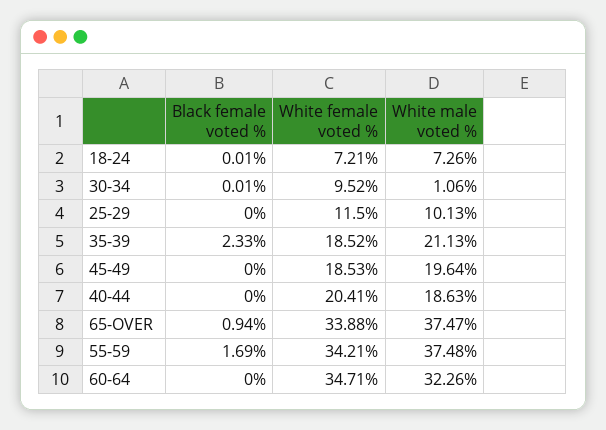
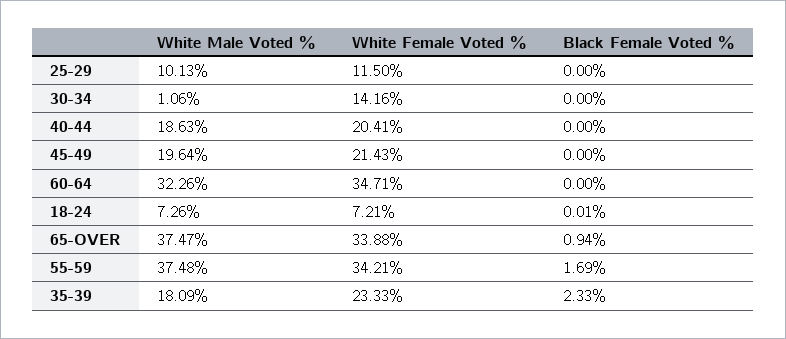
  {
    "Black female voted %": {
      "18-24": 0.01,
-     "30-34": 0.01,
+     "30-34": 0,
      "25-29": 0,
      "35-39": 2.33,
      "45-49": 0,
      "40-44": 0,
      "65-OVER": 0.94,
      "55-59": 1.69,
      "60-64": 0
    },
    "White female voted %": {
      "18-24": 7.21,
-     "30-34": 9.52,
+     "30-34": 14.16,
      "25-29": 11.5,
-     "35-39": 18.52,
+     "35-39": 23.33,
-     "45-49": 18.53,
+     "45-49": 21.43,
      "40-44": 20.41,
      "65-OVER": 33.88,
      "55-59": 34.21,
      "60-64": 34.71
    },
    "White male voted %": {
      "18-24": 7.26,
      "30-34": 1.06,
      "25-29": 10.13,
-     "35-39": 21.13,
+     "35-39": 18.09,
      "45-49": 19.64,
      "40-44": 18.63,
      "65-OVER": 37.47,
      "55-59": 37.48,
      "60-64": 32.26
    }
  }

